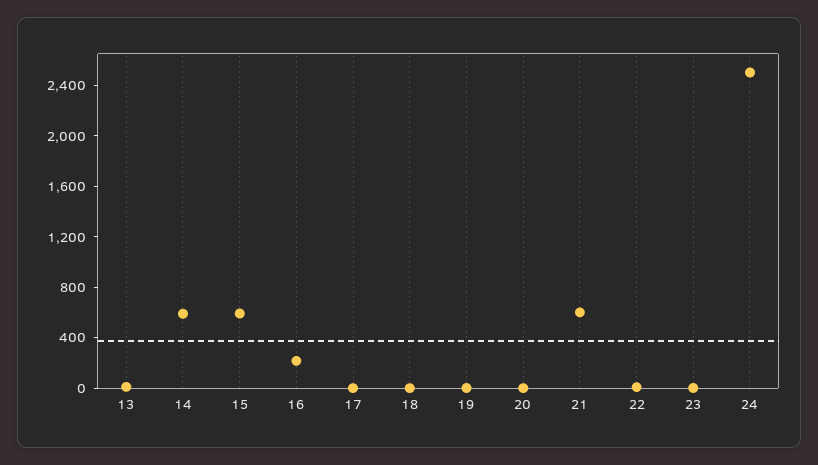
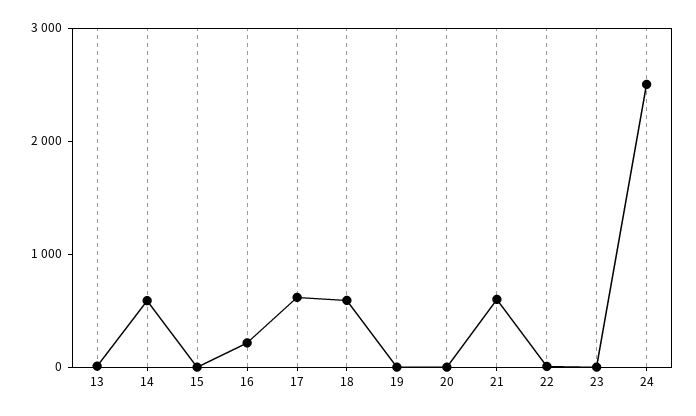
  {
    "13": 0,
    "14": 600,
-   "15": 600,
+   "15": 0,
    "16": 200,
-   "17": 0,
+   "17": 600,
-   "18": 0,
+   "18": 600,
    "19": 0,
    "20": 0,
    "21": 600,
    "22": 0,
    "23": 0,
    "24": 2500
  }

